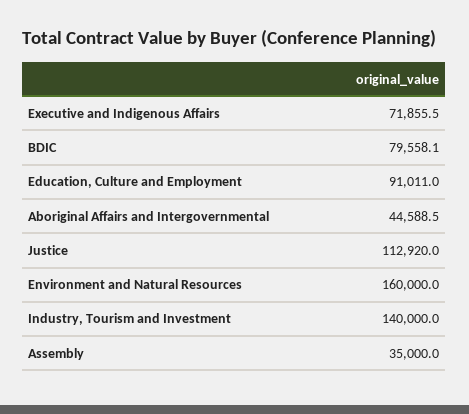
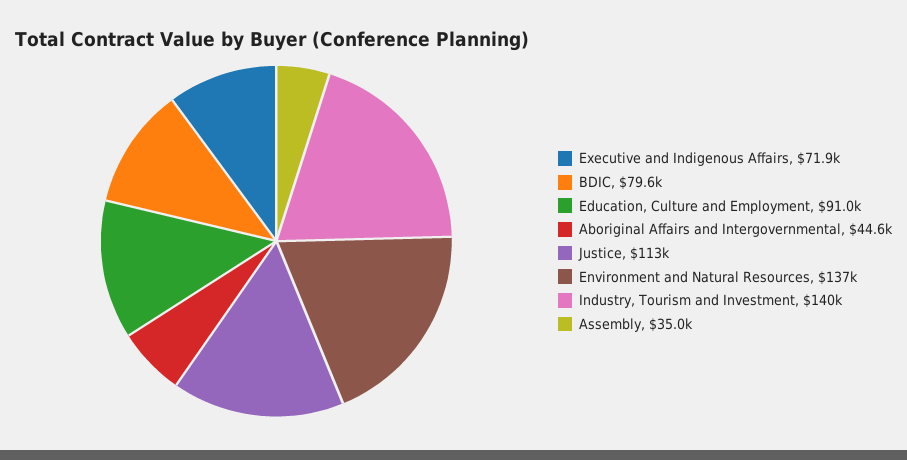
  {
    "Executive and Indigenous Affairs": 71855.5,
    "BDIC": 79558.1,
    "Education, Culture and Employment": 91011,
    "Aboriginal Affairs and Intergovernmental": 44588.5,
    "Justice": 112920,
-   "Environment and Natural Resources": 160000,
+   "Environment and Natural Resources": 137000,
    "Industry, Tourism and Investment": 140000,
    "Assembly": 35000
  }

